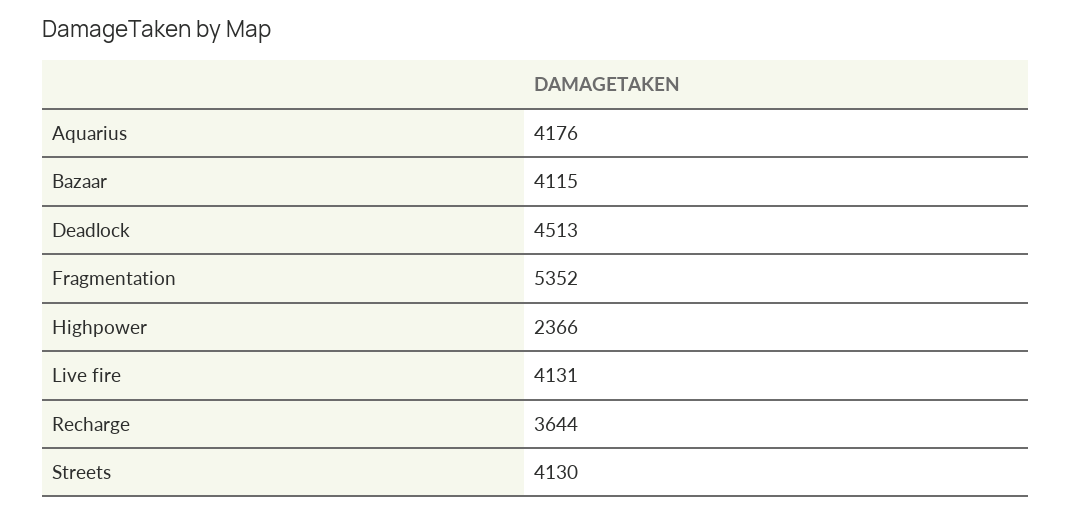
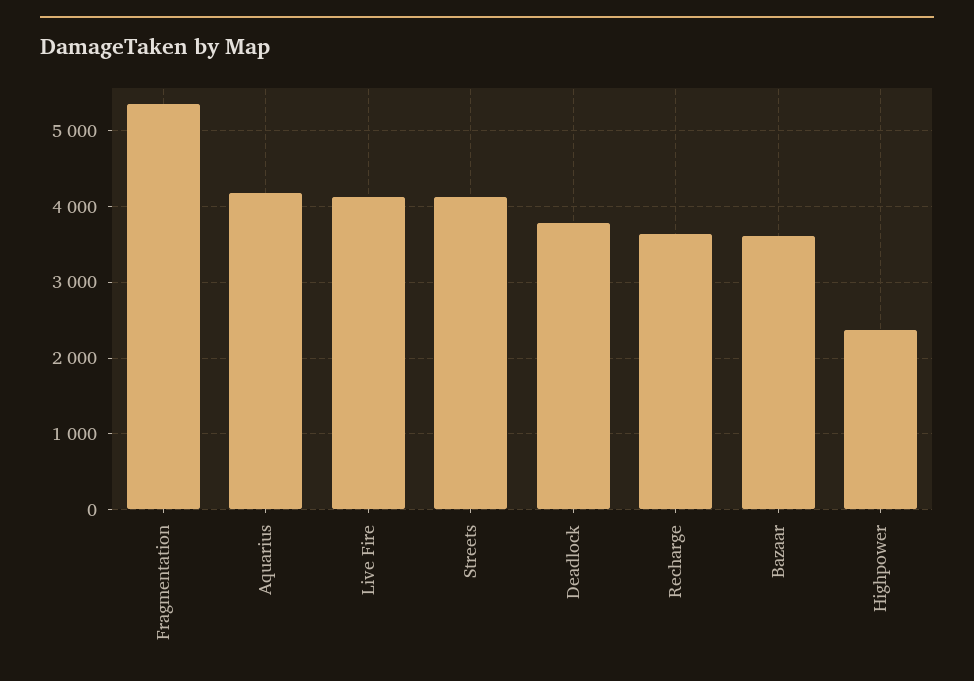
  {
    "Aquarius": 4176,
-   "Bazaar": 4115,
+   "Bazaar": 3600,
-   "Deadlock": 4513,
+   "Deadlock": 3800,
    "Fragmentation": 5352,
    "Highpower": 2366,
    "Live fire": 4131,
    "Recharge": 3644,
    "Streets": 4130
  }

